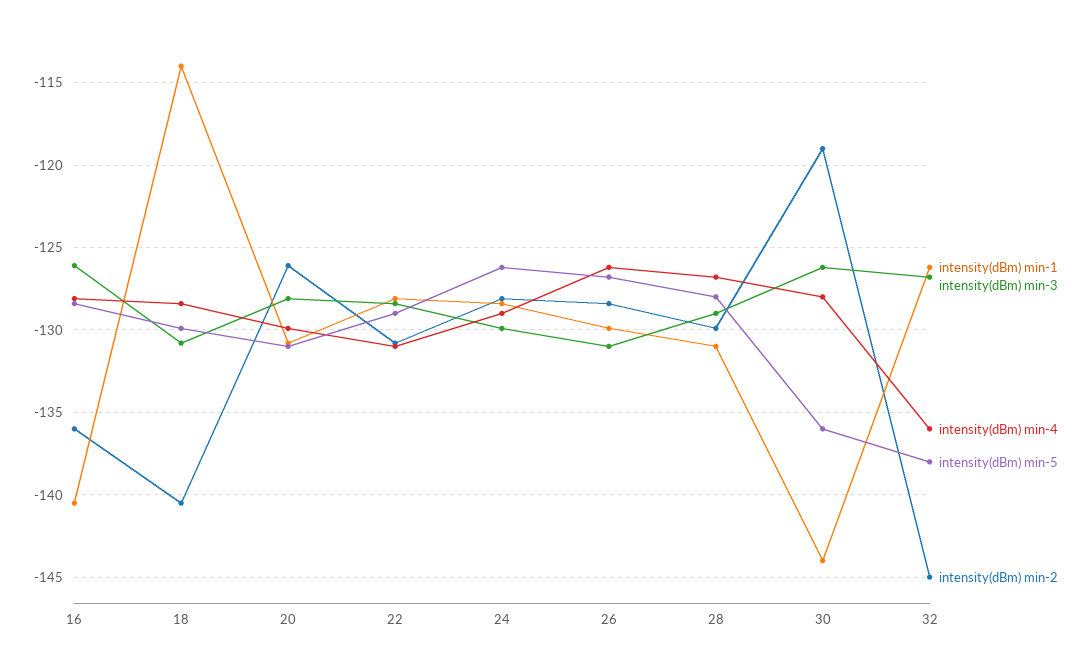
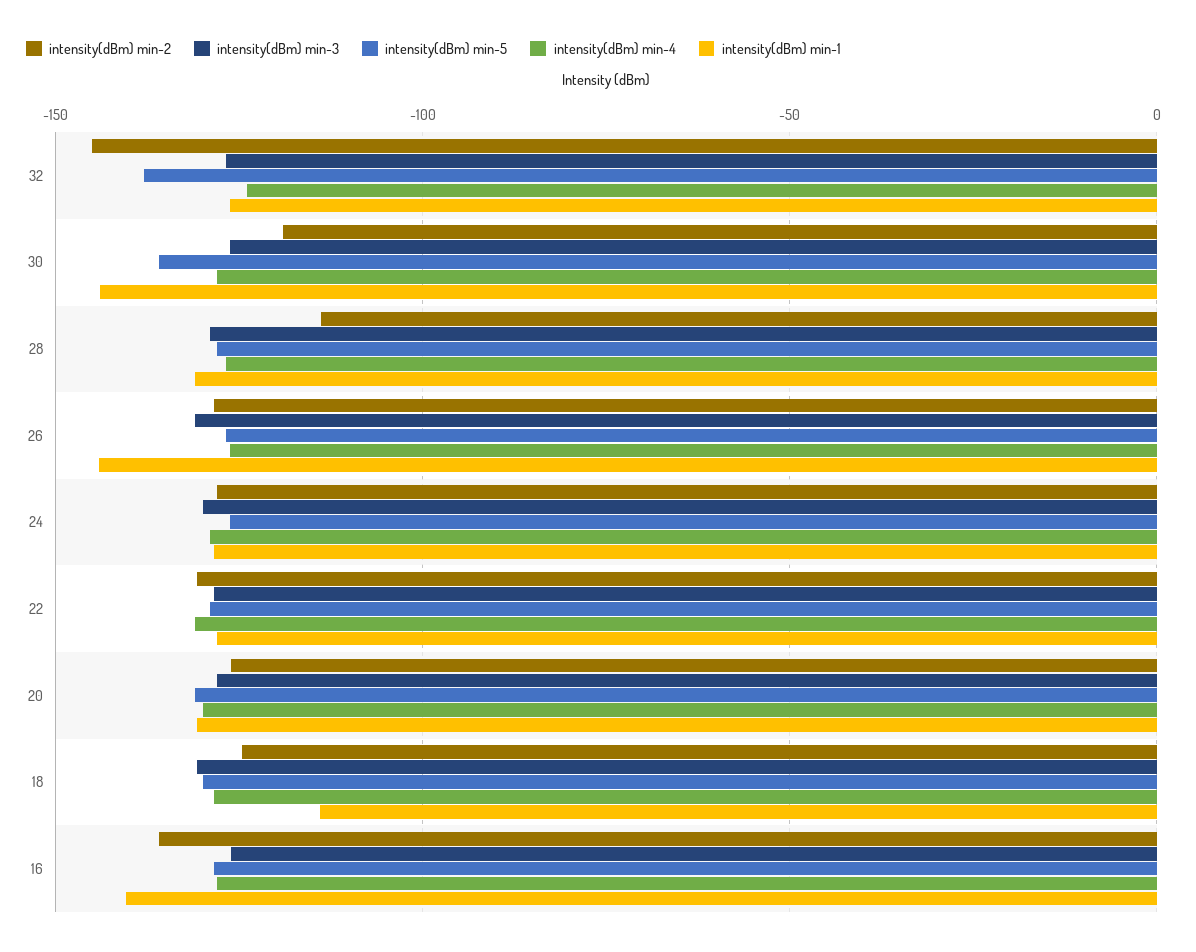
  {
    "intensity(dBm) min-1": {
      "16": -140.5,
      "18": -114,
      "20": -131,
      "22": -128,
      "24": -128.5,
-     "26": -130,
+     "26": -145,
      "28": -131,
      "30": -144,
      "32": -126
    },
    "intensity(dBm) min-3": {
      "16": -126,
      "18": -131,
      "20": -128,
      "22": -128.5,
      "24": -130,
      "26": -131,
      "28": -129,
      "30": -126,
      "32": -127
    },
    "intensity(dBm) min-4": {
      "16": -128,
      "18": -128.5,
      "20": -130,
      "22": -131,
      "24": -129,
      "26": -126,
      "28": -127,
      "30": -128,
-     "32": -136
+     "32": -125
    },
    "intensity(dBm) min-5": {
      "16": -128.5,
      "18": -130,
      "20": -131,
      "22": -129,
      "24": -126,
      "26": -127,
      "28": -128,
      "30": -136,
      "32": -138
    },
    "intensity(dBm) min-2": {
      "16": -136,
-     "18": -140.5,
+     "18": -125,
      "20": -126,
      "22": -131,
      "24": -128,
      "26": -128.5,
-     "28": -130,
+     "28": -115,
      "30": -119,
      "32": -145
    }
  }

